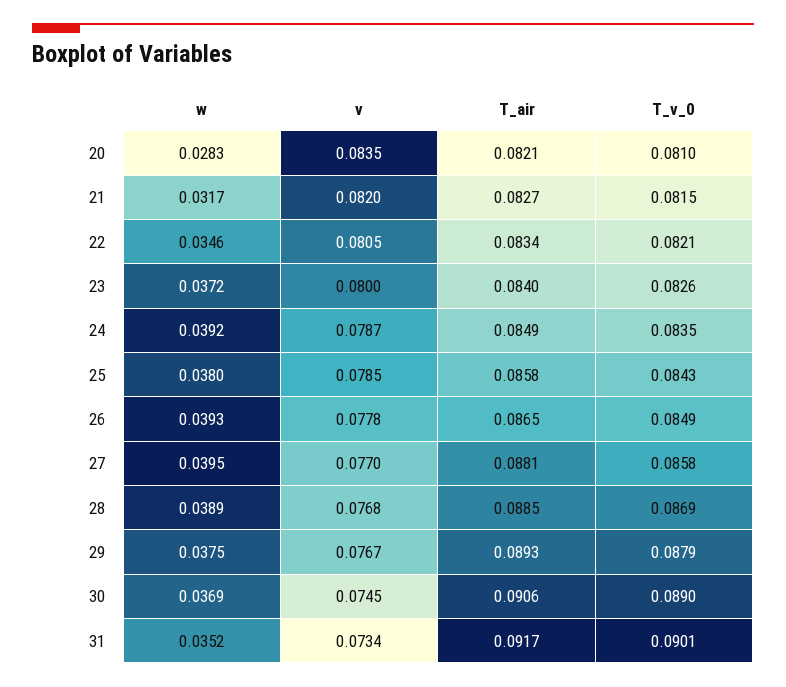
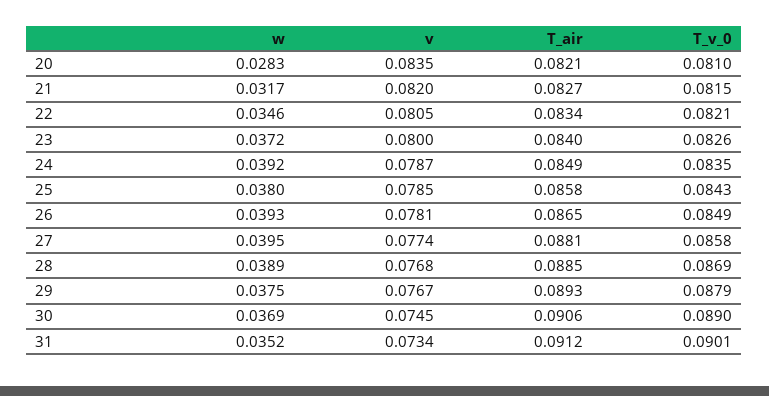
  {
    "w": {
      "20": 0.0283,
      "21": 0.0317,
      "22": 0.0346,
      "23": 0.0372,
      "24": 0.0392,
      "25": 0.038,
      "26": 0.0393,
      "27": 0.0395,
      "28": 0.0389,
      "29": 0.0375,
      "30": 0.0369,
      "31": 0.0352
    },
    "v": {
      "20": 0.0835,
      "21": 0.082,
      "22": 0.0805,
      "23": 0.08,
      "24": 0.0787,
      "25": 0.0785,
-     "26": 0.0778,
+     "26": 0.0781,
-     "27": 0.077,
+     "27": 0.0774,
      "28": 0.0768,
      "29": 0.0767,
      "30": 0.0745,
      "31": 0.0734
    },
    "T_air": {
      "20": 0.0821,
      "21": 0.0827,
      "22": 0.0834,
      "23": 0.084,
      "24": 0.0849,
      "25": 0.0858,
      "26": 0.0865,
      "27": 0.0881,
      "28": 0.0885,
      "29": 0.0893,
      "30": 0.0906,
-     "31": 0.0917
+     "31": 0.0912
    },
    "T_v_0": {
      "20": 0.081,
      "21": 0.0815,
      "22": 0.0821,
      "23": 0.0826,
      "24": 0.0835,
      "25": 0.0843,
      "26": 0.0849,
      "27": 0.0858,
      "28": 0.0869,
      "29": 0.0879,
      "30": 0.089,
      "31": 0.0901
    }
  }

